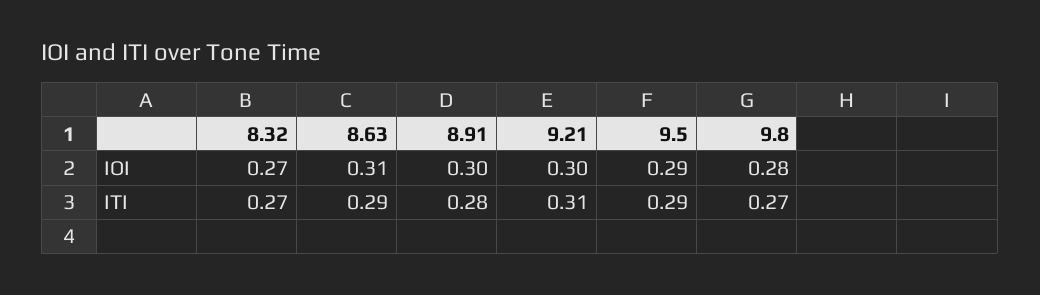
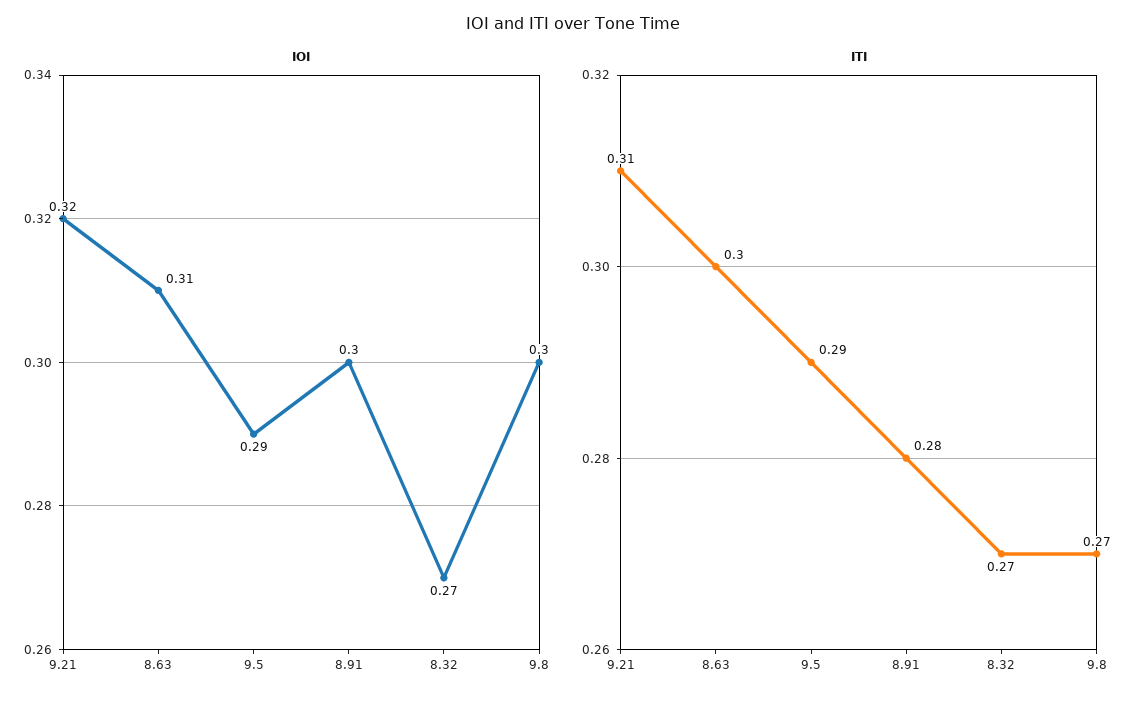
  {
    "IOI": {
      "8.32": 0.27,
      "8.63": 0.31,
      "8.91": 0.3,
-     "9.21": 0.3,
+     "9.21": 0.32,
      "9.5": 0.29,
-     "9.8": 0.28
+     "9.8": 0.3
    },
    "ITI": {
      "8.32": 0.27,
-     "8.63": 0.29,
+     "8.63": 0.3,
      "8.91": 0.28,
      "9.21": 0.31,
      "9.5": 0.29,
      "9.8": 0.27
    }
  }

